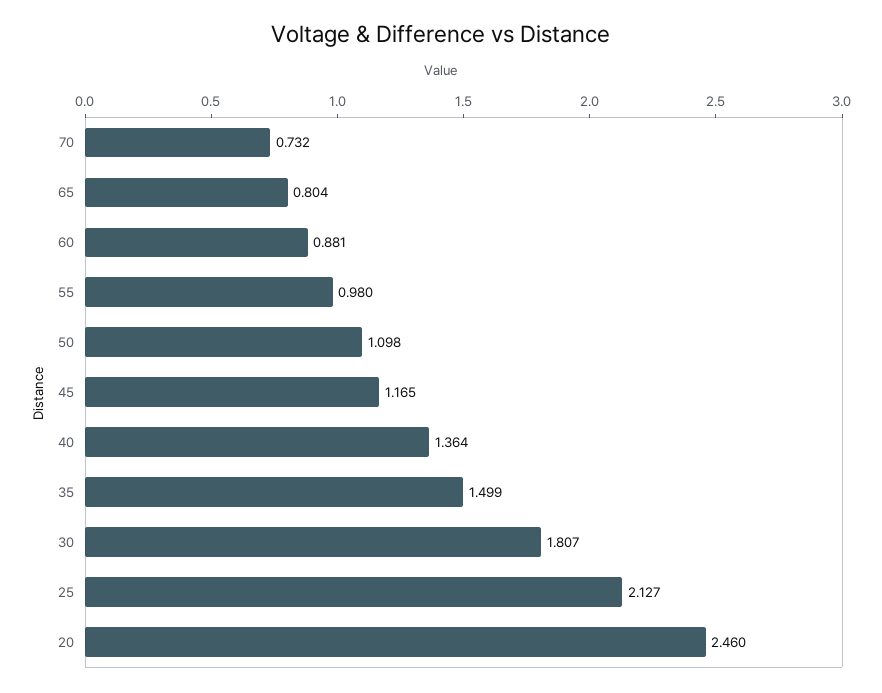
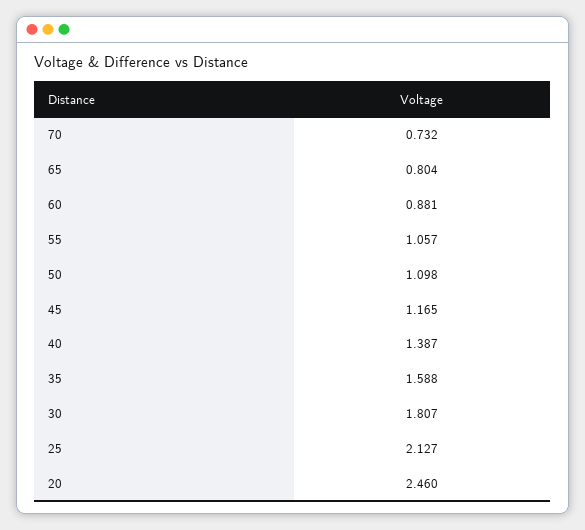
  {
    "70": 0.732,
    "65": 0.804,
    "60": 0.881,
-   "55": 0.98,
+   "55": 1.057,
    "50": 1.098,
    "45": 1.165,
-   "40": 1.364,
+   "40": 1.387,
-   "35": 1.499,
+   "35": 1.588,
    "30": 1.807,
    "25": 2.127,
    "20": 2.46
  }

